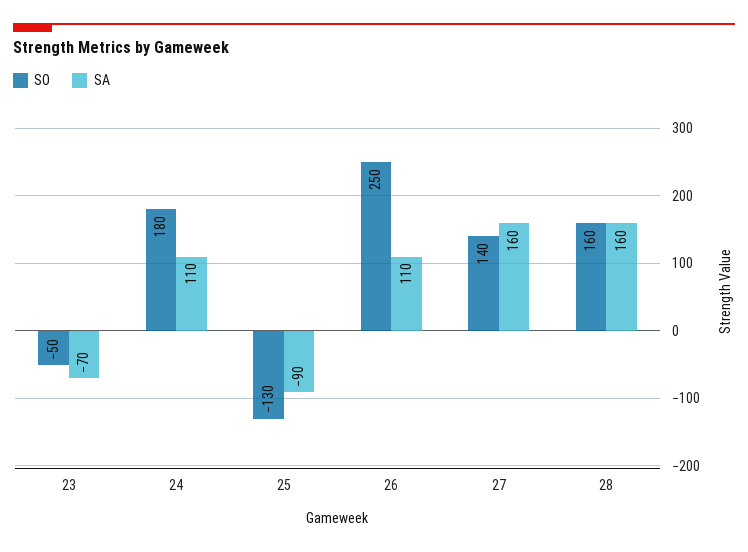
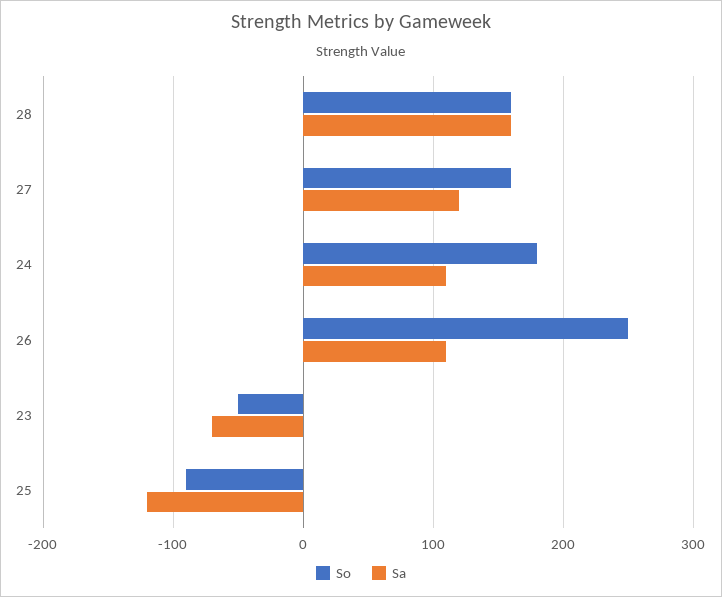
  {
    "SO": {
      "23": -50,
      "24": 180,
-     "25": -130,
+     "25": -90,
      "26": 250,
-     "27": 140,
+     "27": 160,
      "28": 160
    },
    "SA": {
      "23": -70,
      "24": 110,
-     "25": -90,
+     "25": -120,
      "26": 110,
-     "27": 160,
+     "27": 120,
      "28": 160
    }
  }

